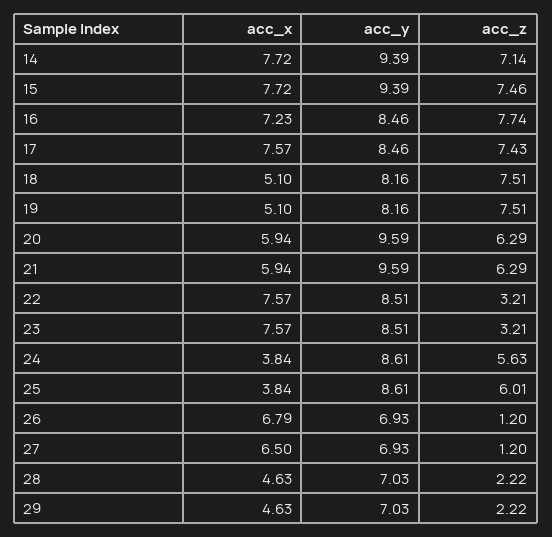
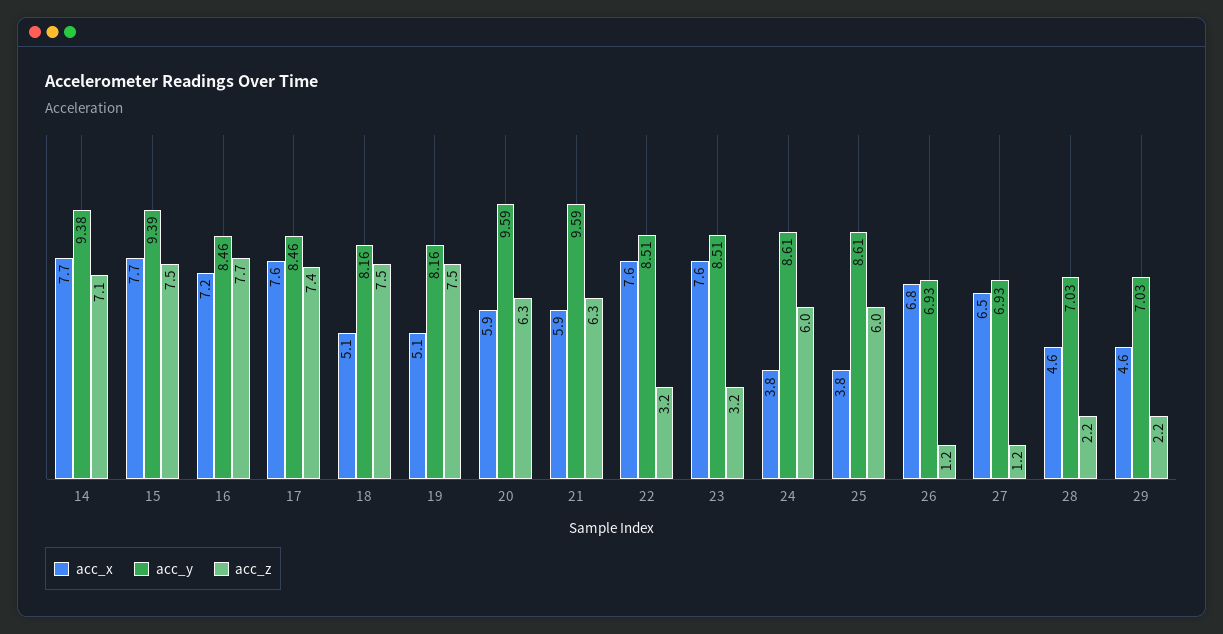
  {
    "acc_x": {
      "14": 7.72,
      "15": 7.72,
      "16": 7.23,
      "17": 7.57,
      "18": 5.1,
      "19": 5.1,
      "20": 5.94,
      "21": 5.94,
      "22": 7.57,
      "23": 7.57,
      "24": 3.84,
      "25": 3.84,
      "26": 6.79,
      "27": 6.5,
      "28": 4.63,
      "29": 4.63
    },
    "acc_y": {
-     "14": 9.39,
+     "14": 9.38,
      "15": 9.39,
      "16": 8.46,
      "17": 8.46,
      "18": 8.16,
      "19": 8.16,
      "20": 9.59,
      "21": 9.59,
      "22": 8.51,
      "23": 8.51,
      "24": 8.61,
      "25": 8.61,
      "26": 6.93,
      "27": 6.93,
      "28": 7.03,
      "29": 7.03
    },
    "acc_z": {
      "14": 7.14,
      "15": 7.46,
      "16": 7.74,
      "17": 7.43,
      "18": 7.51,
      "19": 7.51,
      "20": 6.29,
      "21": 6.29,
      "22": 3.21,
      "23": 3.21,
-     "24": 5.63,
+     "24": 6,
      "25": 6.01,
      "26": 1.2,
      "27": 1.2,
      "28": 2.22,
      "29": 2.22
    }
  }

